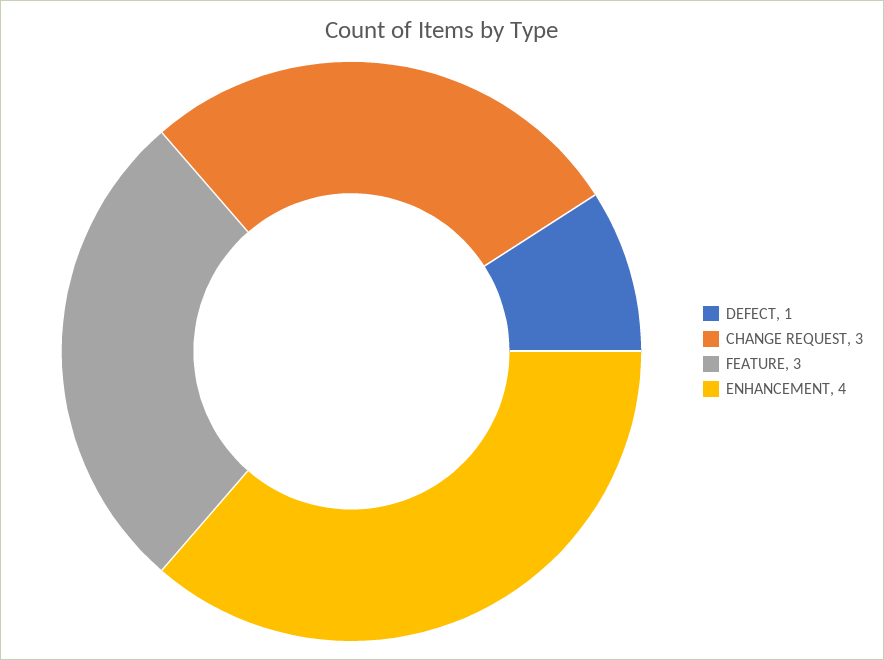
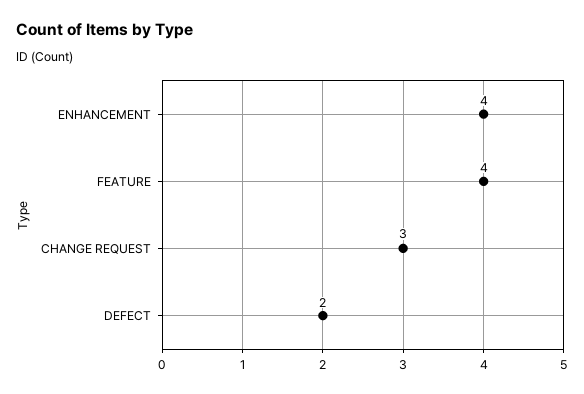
  {
-   "DEFECT": 1,
+   "DEFECT": 2,
    "CHANGE REQUEST": 3,
-   "FEATURE": 3,
+   "FEATURE": 4,
    "ENHANCEMENT": 4
  }

